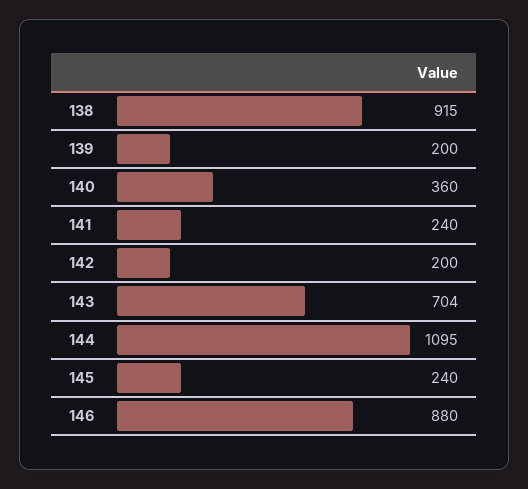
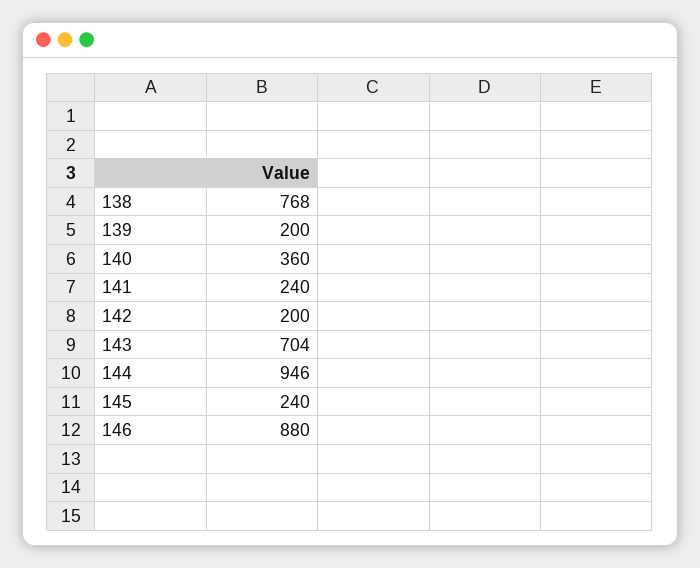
  {
-   "138": 915,
+   "138": 768,
    "139": 200,
    "140": 360,
    "141": 240,
    "142": 200,
    "143": 704,
-   "144": 1095,
+   "144": 946,
    "145": 240,
    "146": 880
  }

